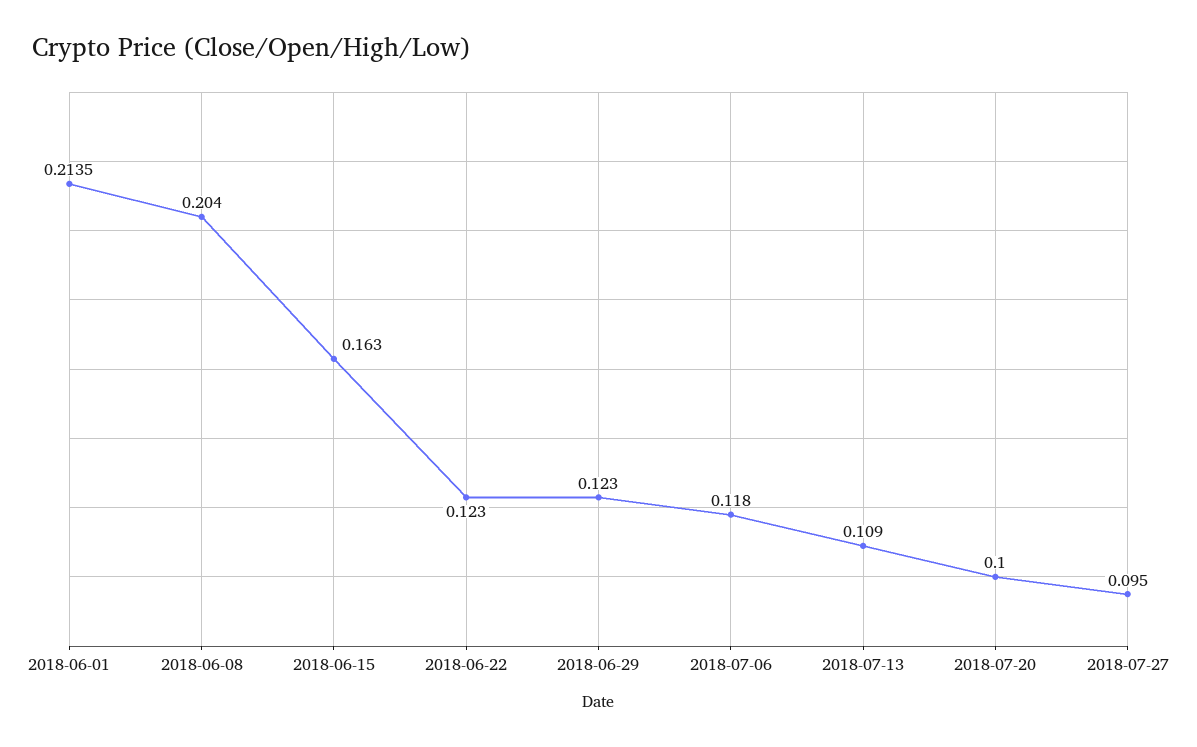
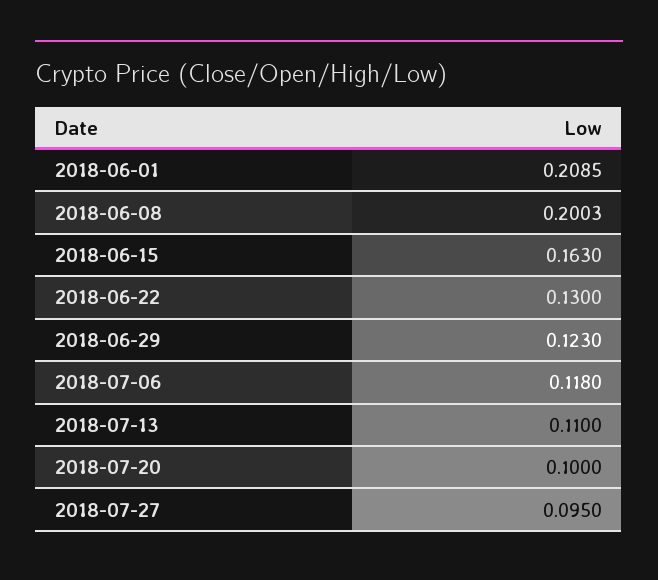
  {
-   "2018-06-01": 0.2135,
+   "2018-06-01": 0.2085,
-   "2018-06-08": 0.204,
+   "2018-06-08": 0.2003,
    "2018-06-15": 0.163,
-   "2018-06-22": 0.123,
+   "2018-06-22": 0.13,
    "2018-06-29": 0.123,
    "2018-07-06": 0.118,
-   "2018-07-13": 0.109,
+   "2018-07-13": 0.11,
    "2018-07-20": 0.1,
    "2018-07-27": 0.095
  }

